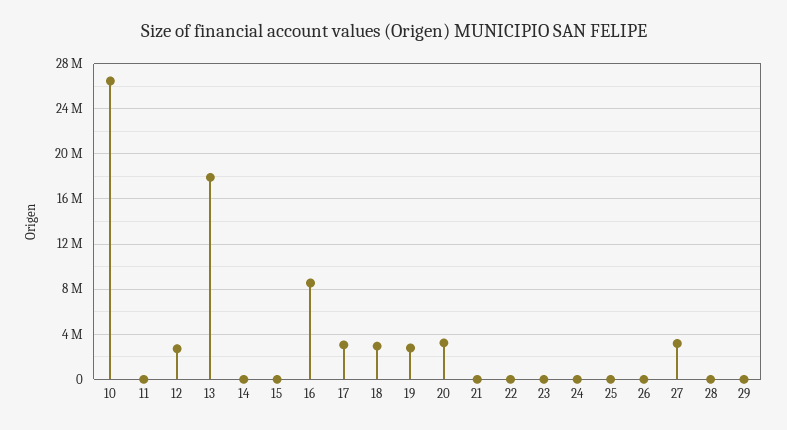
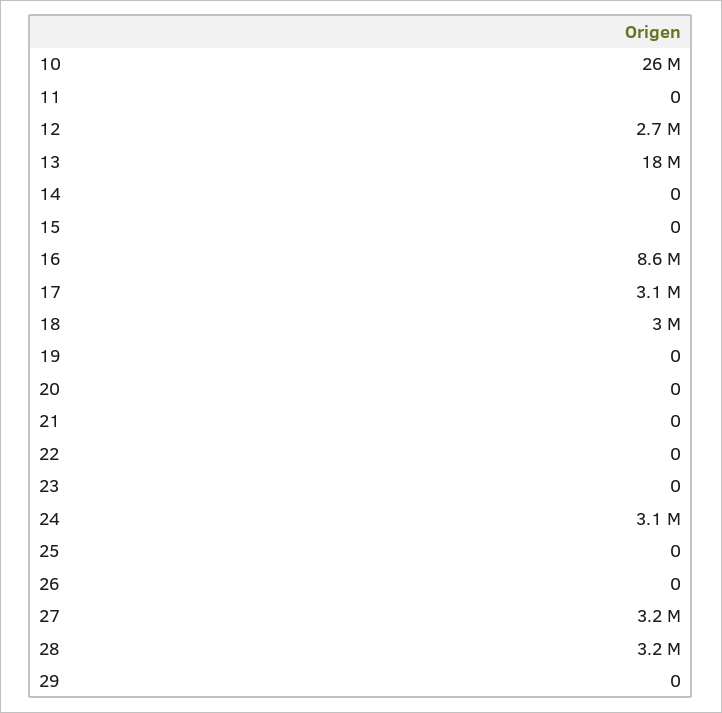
  {
    "10": 26000000,
    "11": 0,
    "12": 2700000,
    "13": 18000000,
    "14": 0,
    "15": 0,
    "16": 8600000,
    "17": 3100000,
    "18": 3000000,
-   "19": 3000000,
+   "19": 0,
-   "20": 3000000,
+   "20": 0,
    "21": 0,
    "22": 0,
    "23": 0,
-   "24": 0,
+   "24": 3100000,
    "25": 0,
    "26": 0,
    "27": 3200000,
-   "28": 0,
+   "28": 3200000,
    "29": 0
  }

